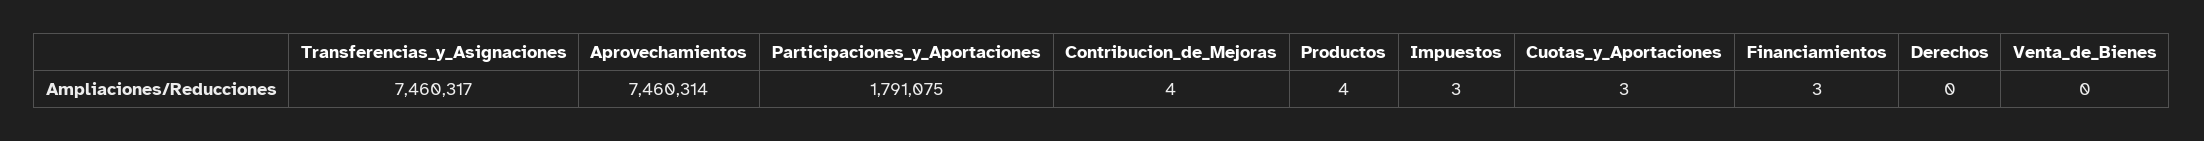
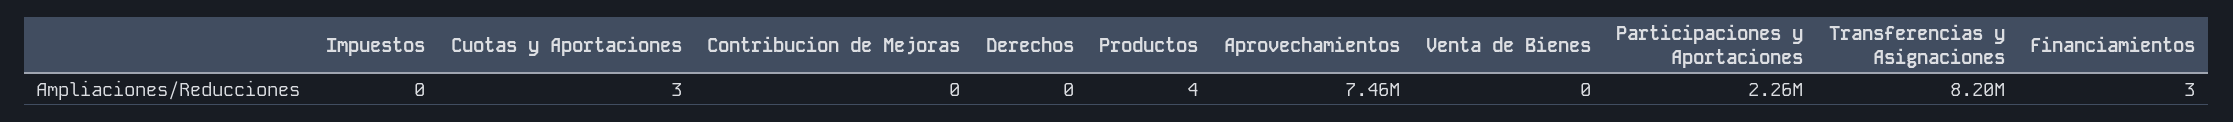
  {
-   "Transferencias_y_Asignaciones": 7460317,
+   "Transferencias_y_Asignaciones": 8200000,
    "Aprovechamientos": 7460314,
-   "Participaciones_y_Aportaciones": 1791075,
+   "Participaciones_y_Aportaciones": 2260000,
-   "Contribucion_de_Mejoras": 4,
+   "Contribucion_de_Mejoras": 0,
    "Productos": 4,
-   "Impuestos": 3,
+   "Impuestos": 0,
    "Cuotas_y_Aportaciones": 3,
    "Financiamientos": 3,
    "Derechos": 0,
    "Venta_de_Bienes": 0
  }

